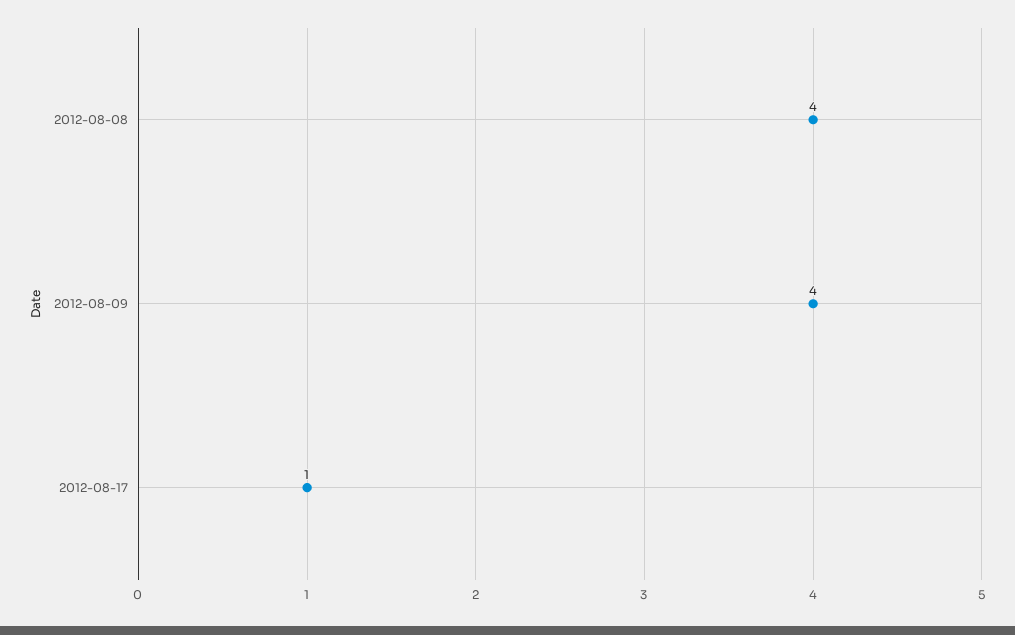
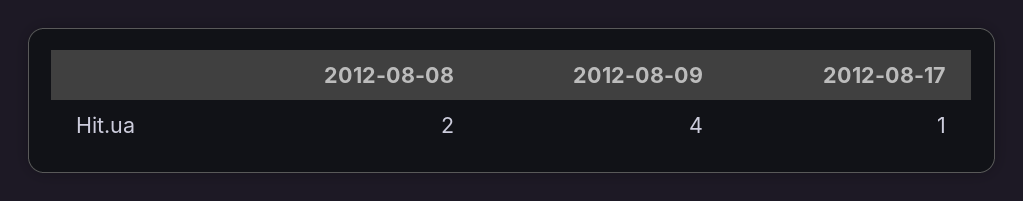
  {
-   "2012-08-08": 4,
+   "2012-08-08": 2,
    "2012-08-09": 4,
    "2012-08-17": 1
  }

